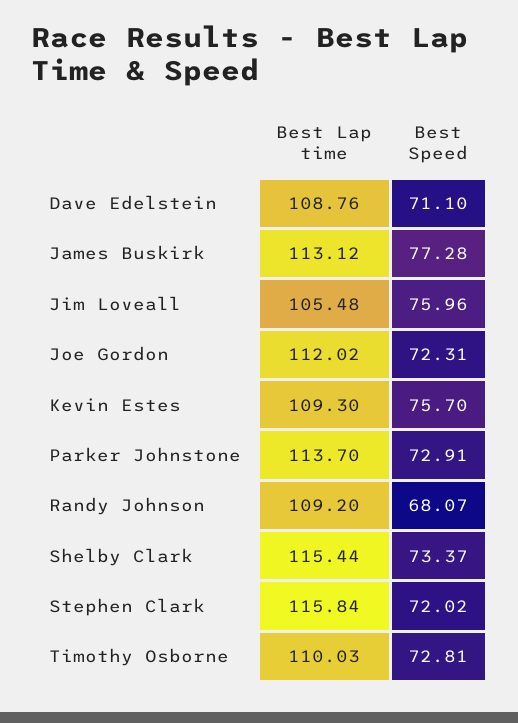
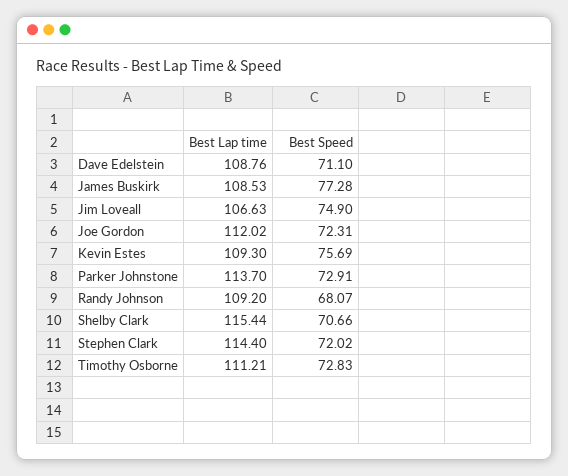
  {
    "Best Lap time": {
      "Dave Edelstein": 108.76,
-     "James Buskirk": 113.12,
+     "James Buskirk": 108.53,
-     "Jim Loveall": 105.48,
+     "Jim Loveall": 106.63,
      "Joe Gordon": 112.02,
      "Kevin Estes": 109.3,
      "Parker Johnstone": 113.7,
      "Randy Johnson": 109.2,
      "Shelby Clark": 115.44,
-     "Stephen Clark": 115.84,
+     "Stephen Clark": 114.4,
-     "Timothy Osborne": 110.03
+     "Timothy Osborne": 111.21
    },
    "Best Speed": {
      "Dave Edelstein": 71.1,
      "James Buskirk": 77.28,
-     "Jim Loveall": 75.96,
+     "Jim Loveall": 74.9,
      "Joe Gordon": 72.31,
-     "Kevin Estes": 75.7,
+     "Kevin Estes": 75.69,
      "Parker Johnstone": 72.91,
      "Randy Johnson": 68.07,
-     "Shelby Clark": 73.37,
+     "Shelby Clark": 70.66,
      "Stephen Clark": 72.02,
-     "Timothy Osborne": 72.81
+     "Timothy Osborne": 72.83
    }
  }

